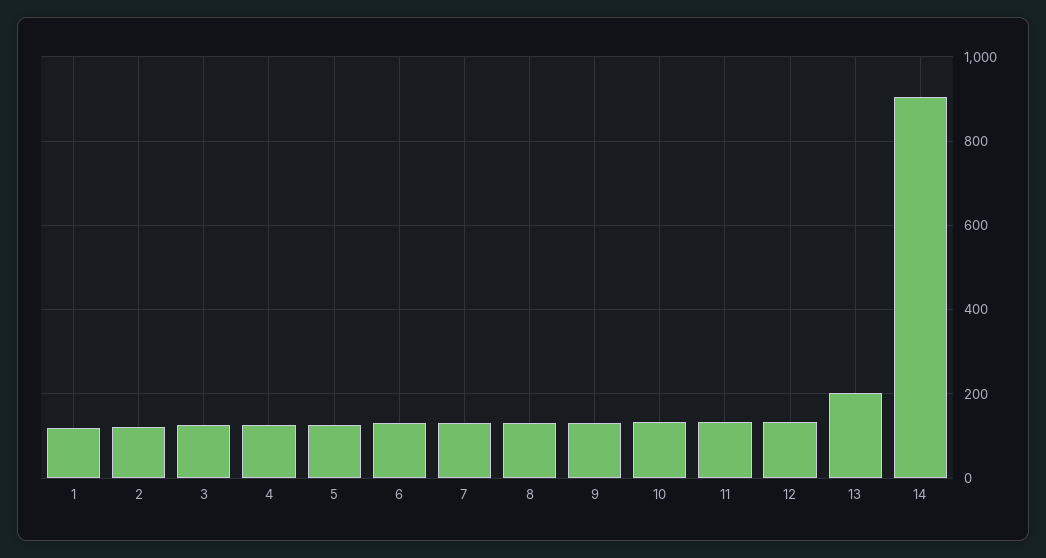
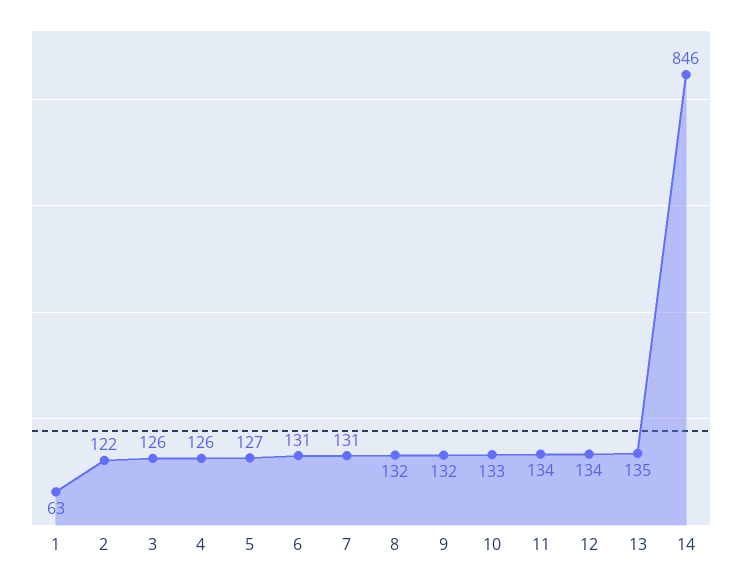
  {
-   "1": 120,
+   "1": 63,
    "2": 122,
    "3": 126,
    "4": 126,
    "5": 127,
    "6": 131,
    "7": 131,
    "8": 132,
    "9": 132,
    "10": 133,
    "11": 134,
    "12": 134,
-   "13": 200,
+   "13": 135,
-   "14": 900
+   "14": 846
  }

